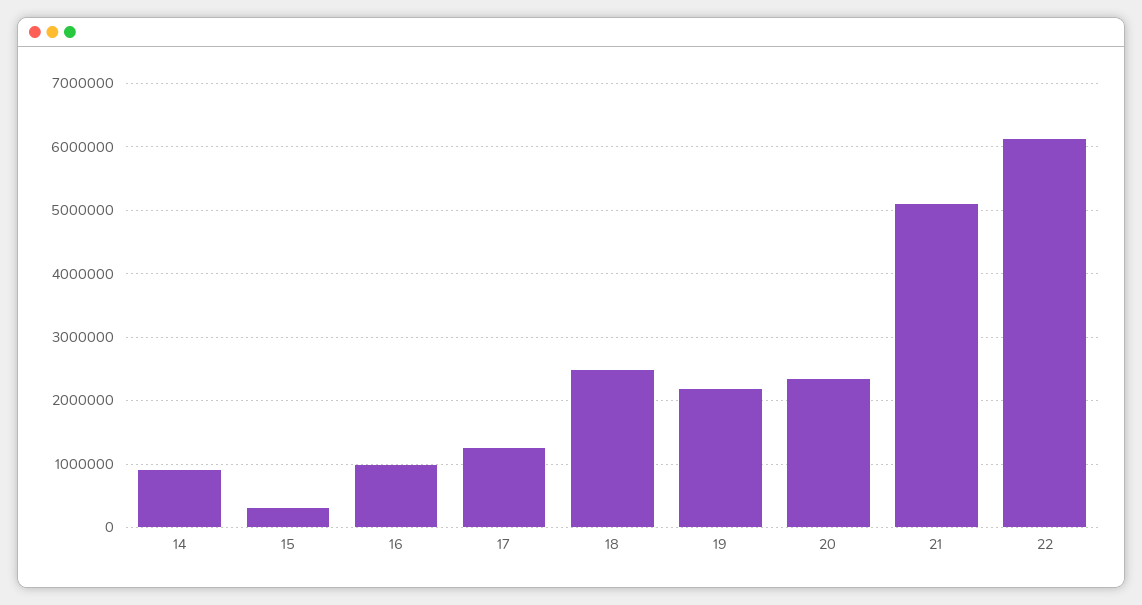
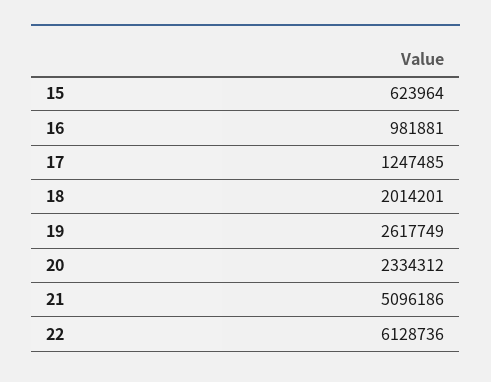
  {
-   "14": 900000,
-   "15": 300000,
+   "15": 623964,
    "16": 981881,
    "17": 1247485,
-   "18": 2500000,
+   "18": 2014201,
-   "19": 2200000,
+   "19": 2617749,
    "20": 2334312,
    "21": 5096186,
    "22": 6128736
  }

